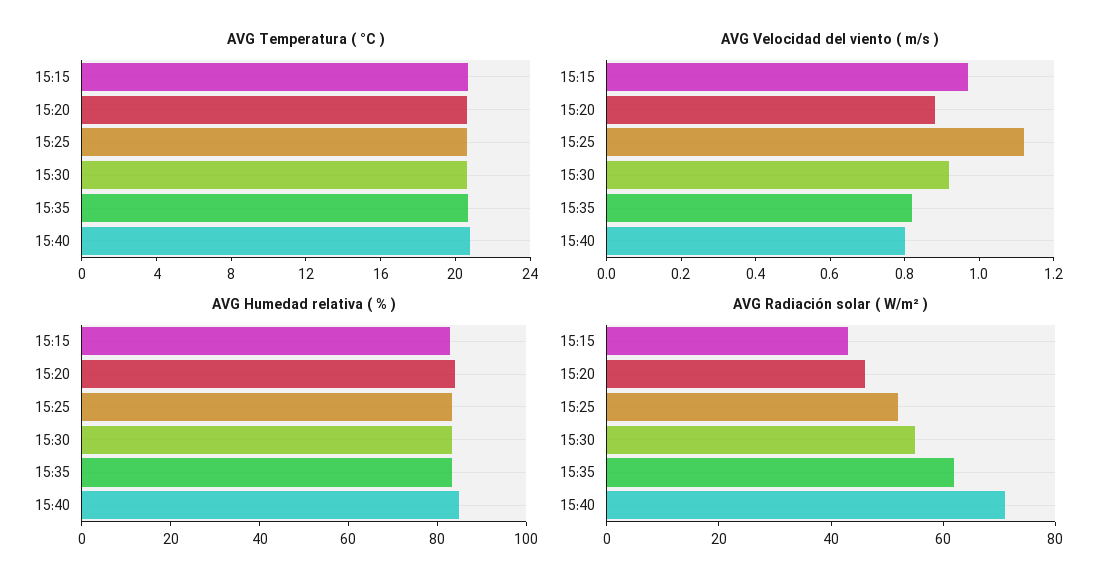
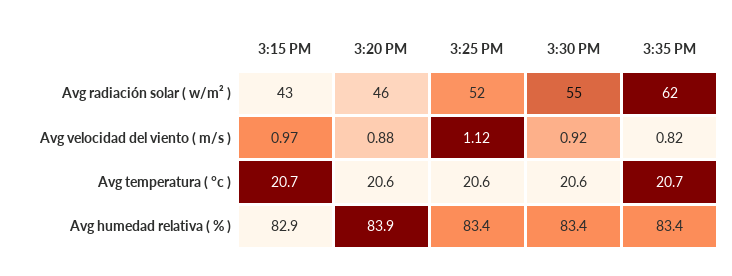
  {
    "AVG Temperatura ( °C )": {
      "15:15": 20.7,
      "15:20": 20.6,
      "15:25": 20.6,
      "15:30": 20.6,
-     "15:35": 20.7,
+     "15:35": 20.7
-     "15:40": 21
    },
    "AVG Velocidad del viento ( m/s )": {
      "15:15": 0.97,
      "15:20": 0.88,
      "15:25": 1.12,
      "15:30": 0.92,
-     "15:35": 0.82,
+     "15:35": 0.82
-     "15:40": 0.8
    },
    "AVG Humedad relativa ( % )": {
      "15:15": 82.9,
      "15:20": 83.9,
      "15:25": 83.4,
      "15:30": 83.4,
-     "15:35": 83.4,
+     "15:35": 83.4
-     "15:40": 85
    },
    "AVG Radiación solar ( W/m² )": {
      "15:15": 43,
      "15:20": 46,
      "15:25": 52,
      "15:30": 55,
-     "15:35": 62,
+     "15:35": 62
-     "15:40": 70
    }
  }

